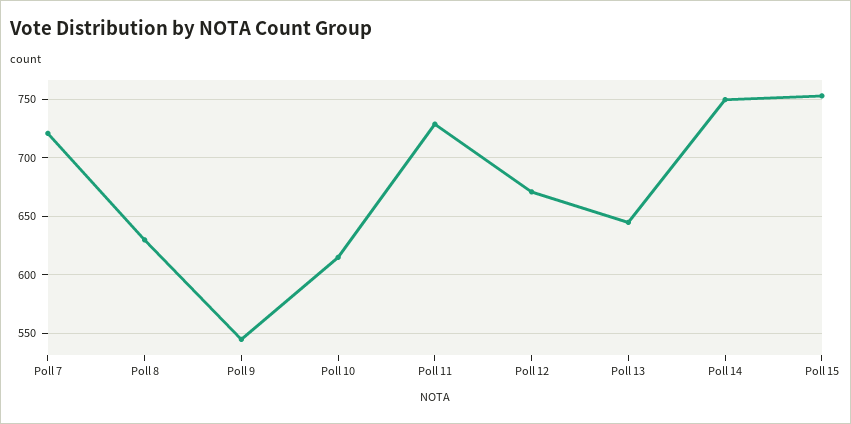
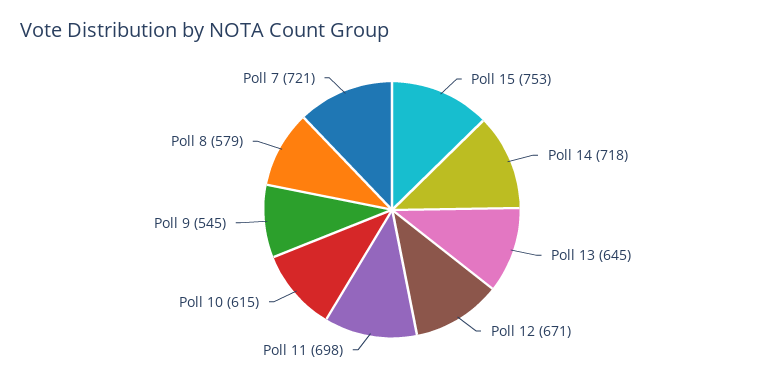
  {
    "Poll 7": 721,
-   "Poll 8": 630,
+   "Poll 8": 579,
    "Poll 9": 545,
    "Poll 10": 615,
-   "Poll 11": 730,
+   "Poll 11": 698,
    "Poll 12": 671,
    "Poll 13": 645,
-   "Poll 14": 750,
+   "Poll 14": 718,
    "Poll 15": 753
  }

